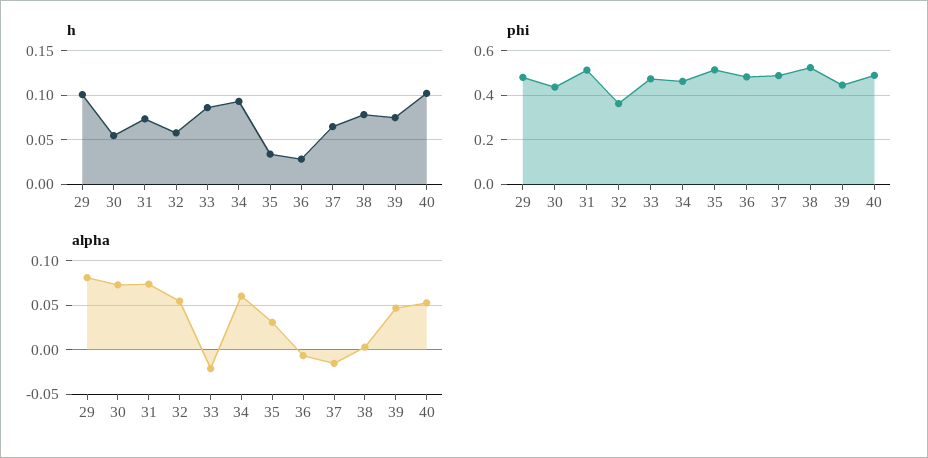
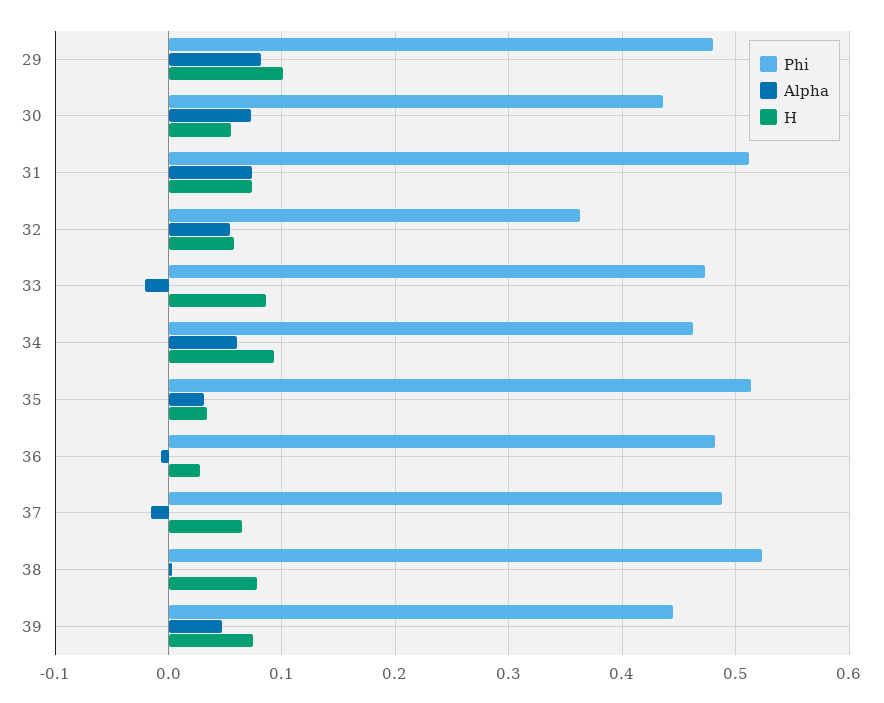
  {
    "h": {
      "29": 0.1,
      "30": 0.05,
      "31": 0.07,
      "32": 0.06,
      "33": 0.09,
      "34": 0.09,
      "35": 0.03,
      "36": 0.03,
      "37": 0.06,
      "38": 0.08,
-     "39": 0.07,
+     "39": 0.07
-     "40": 0.1
    },
    "phi": {
      "29": 0.48,
      "30": 0.44,
      "31": 0.51,
      "32": 0.36,
      "33": 0.47,
      "34": 0.46,
      "35": 0.51,
      "36": 0.48,
      "37": 0.49,
      "38": 0.52,
-     "39": 0.45,
+     "39": 0.45
-     "40": 0.5
    },
    "alpha": {
      "29": 0.08,
      "30": 0.07,
      "31": 0.07,
      "32": 0.05,
      "33": -0.02,
      "34": 0.06,
      "35": 0.03,
      "36": -0.01,
      "37": -0.02,
      "38": 0,
-     "39": 0.05,
+     "39": 0.05
-     "40": 0.05
    }
  }

